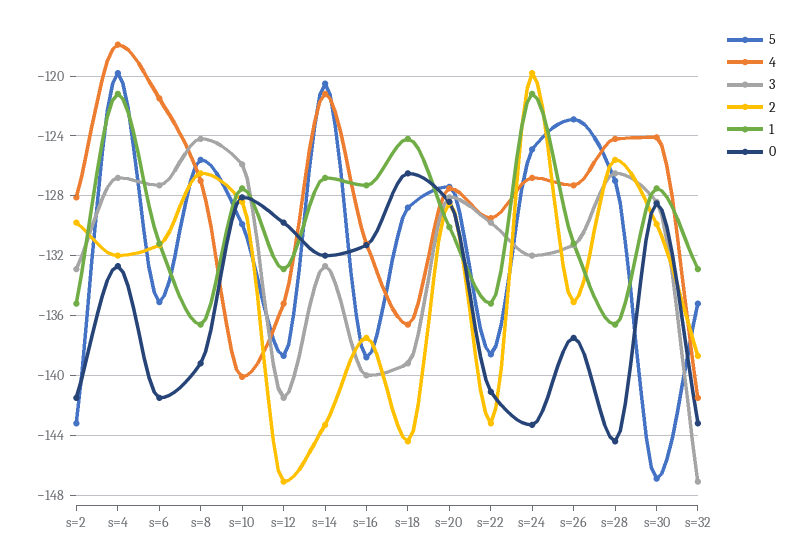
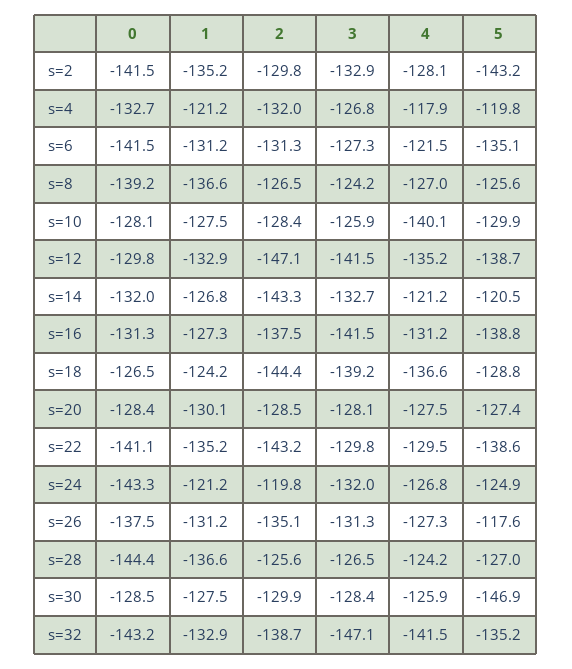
  {
    "5": {
      "s=2": -143.2,
      "s=4": -119.8,
      "s=6": -135.1,
      "s=8": -125.6,
      "s=10": -129.9,
      "s=12": -138.7,
      "s=14": -120.5,
      "s=16": -138.8,
      "s=18": -128.8,
      "s=20": -127.4,
      "s=22": -138.6,
      "s=24": -124.9,
-     "s=26": -123,
+     "s=26": -117.6,
      "s=28": -127,
      "s=30": -146.9,
      "s=32": -135.2
    },
    "4": {
      "s=2": -128.1,
      "s=4": -117.9,
      "s=6": -121.5,
      "s=8": -127,
      "s=10": -140.1,
      "s=12": -135.2,
      "s=14": -121.2,
      "s=16": -131.2,
      "s=18": -136.6,
      "s=20": -127.5,
      "s=22": -129.5,
      "s=24": -126.8,
      "s=26": -127.3,
      "s=28": -124.2,
-     "s=30": -124,
+     "s=30": -125.9,
      "s=32": -141.5
    },
    "3": {
      "s=2": -132.9,
      "s=4": -126.8,
      "s=6": -127.3,
      "s=8": -124.2,
      "s=10": -125.9,
      "s=12": -141.5,
      "s=14": -132.7,
-     "s=16": -140,
+     "s=16": -141.5,
      "s=18": -139.2,
      "s=20": -128.1,
      "s=22": -129.8,
      "s=24": -132,
      "s=26": -131.3,
      "s=28": -126.5,
      "s=30": -128.4,
      "s=32": -147.1
    },
    "2": {
      "s=2": -129.8,
      "s=4": -132,
      "s=6": -131.3,
      "s=8": -126.5,
      "s=10": -128.4,
      "s=12": -147.1,
      "s=14": -143.3,
      "s=16": -137.5,
      "s=18": -144.4,
      "s=20": -128.5,
      "s=22": -143.2,
      "s=24": -119.8,
      "s=26": -135.1,
      "s=28": -125.6,
      "s=30": -129.9,
      "s=32": -138.7
    },
    "1": {
      "s=2": -135.2,
      "s=4": -121.2,
      "s=6": -131.2,
      "s=8": -136.6,
      "s=10": -127.5,
      "s=12": -132.9,
      "s=14": -126.8,
      "s=16": -127.3,
      "s=18": -124.2,
      "s=20": -130.1,
      "s=22": -135.2,
      "s=24": -121.2,
      "s=26": -131.2,
      "s=28": -136.6,
      "s=30": -127.5,
      "s=32": -132.9
    },
    "0": {
      "s=2": -141.5,
      "s=4": -132.7,
      "s=6": -141.5,
      "s=8": -139.2,
      "s=10": -128.1,
      "s=12": -129.8,
      "s=14": -132,
      "s=16": -131.3,
      "s=18": -126.5,
      "s=20": -128.4,
      "s=22": -141.1,
      "s=24": -143.3,
      "s=26": -137.5,
      "s=28": -144.4,
      "s=30": -128.5,
      "s=32": -143.2
    }
  }

